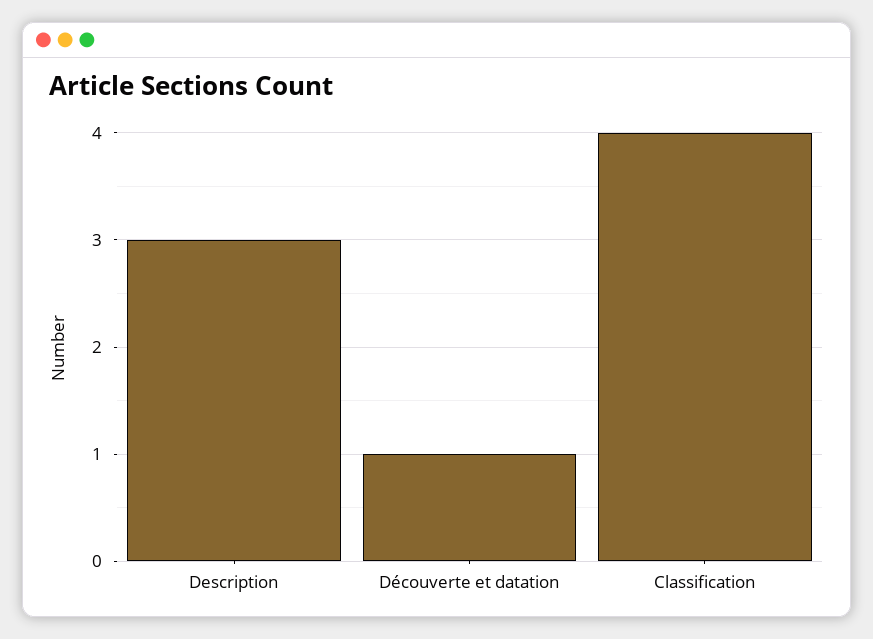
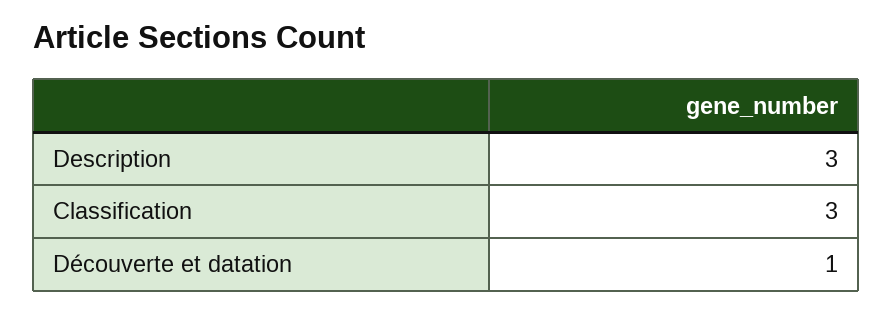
  {
    "Description": 3,
    "Découverte et datation": 1,
-   "Classification": 4
+   "Classification": 3
  }

